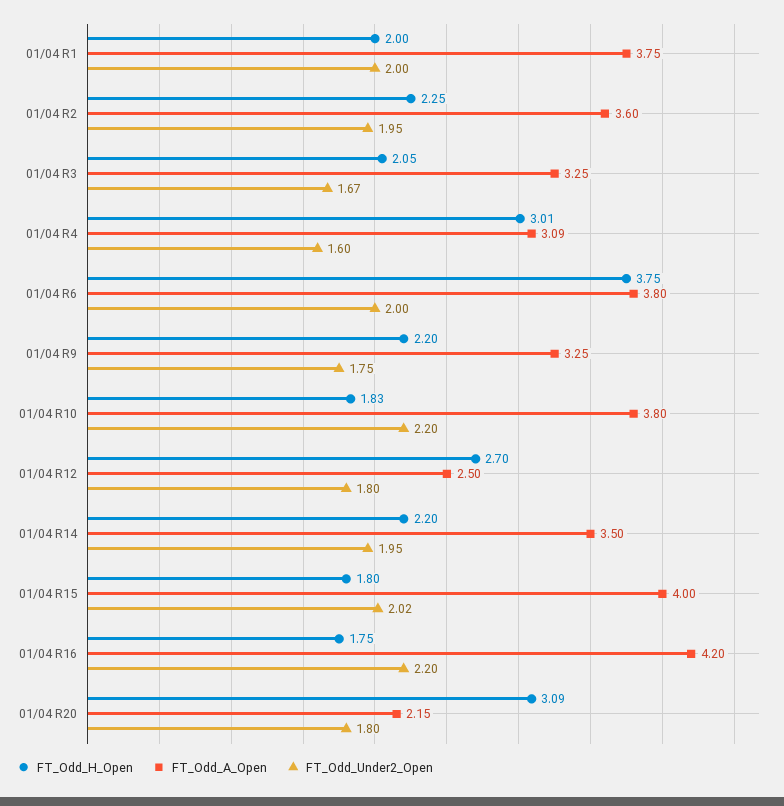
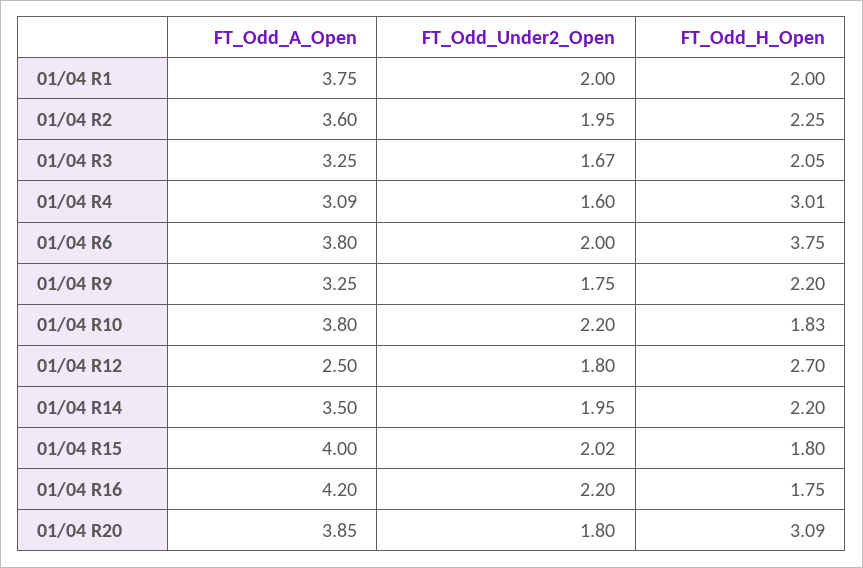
  {
    "FT_Odd_H_Open": {
      "01/04 R1": 2,
      "01/04 R2": 2.25,
      "01/04 R3": 2.05,
      "01/04 R4": 3.01,
      "01/04 R6": 3.75,
      "01/04 R9": 2.2,
      "01/04 R10": 1.83,
      "01/04 R12": 2.7,
      "01/04 R14": 2.2,
      "01/04 R15": 1.8,
      "01/04 R16": 1.75,
      "01/04 R20": 3.09
    },
    "FT_Odd_A_Open": {
      "01/04 R1": 3.75,
      "01/04 R2": 3.6,
      "01/04 R3": 3.25,
      "01/04 R4": 3.09,
      "01/04 R6": 3.8,
      "01/04 R9": 3.25,
      "01/04 R10": 3.8,
      "01/04 R12": 2.5,
      "01/04 R14": 3.5,
      "01/04 R15": 4,
      "01/04 R16": 4.2,
-     "01/04 R20": 2.15
+     "01/04 R20": 3.85
    },
    "FT_Odd_Under2_Open": {
      "01/04 R1": 2,
      "01/04 R2": 1.95,
      "01/04 R3": 1.67,
      "01/04 R4": 1.6,
      "01/04 R6": 2,
      "01/04 R9": 1.75,
      "01/04 R10": 2.2,
      "01/04 R12": 1.8,
      "01/04 R14": 1.95,
      "01/04 R15": 2.02,
      "01/04 R16": 2.2,
      "01/04 R20": 1.8
    }
  }

